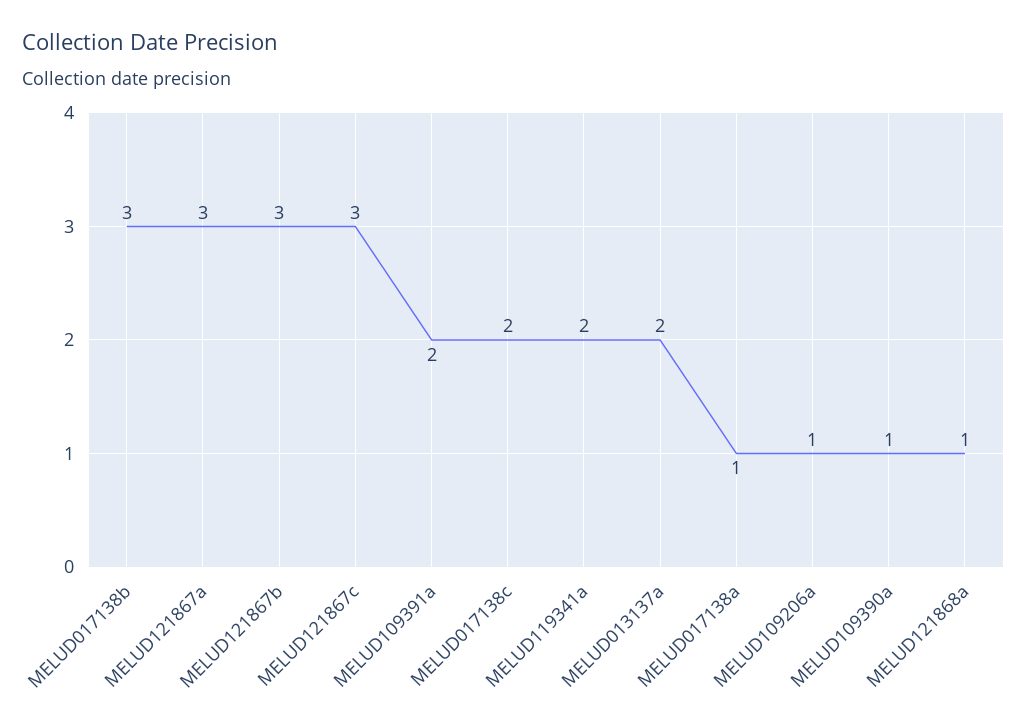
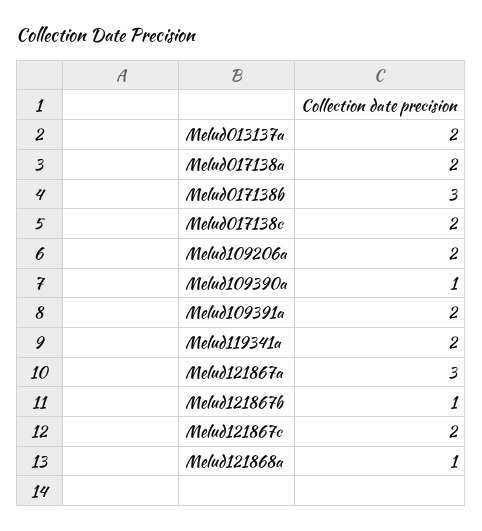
  {
    "MELUD017138b": 3,
    "MELUD121867a": 3,
-   "MELUD121867b": 3,
+   "MELUD121867b": 1,
-   "MELUD121867c": 3,
+   "MELUD121867c": 2,
    "MELUD109391a": 2,
    "MELUD017138c": 2,
    "MELUD119341a": 2,
    "MELUD013137a": 2,
-   "MELUD017138a": 1,
+   "MELUD017138a": 2,
-   "MELUD109206a": 1,
+   "MELUD109206a": 2,
    "MELUD109390a": 1,
    "MELUD121868a": 1
  }

